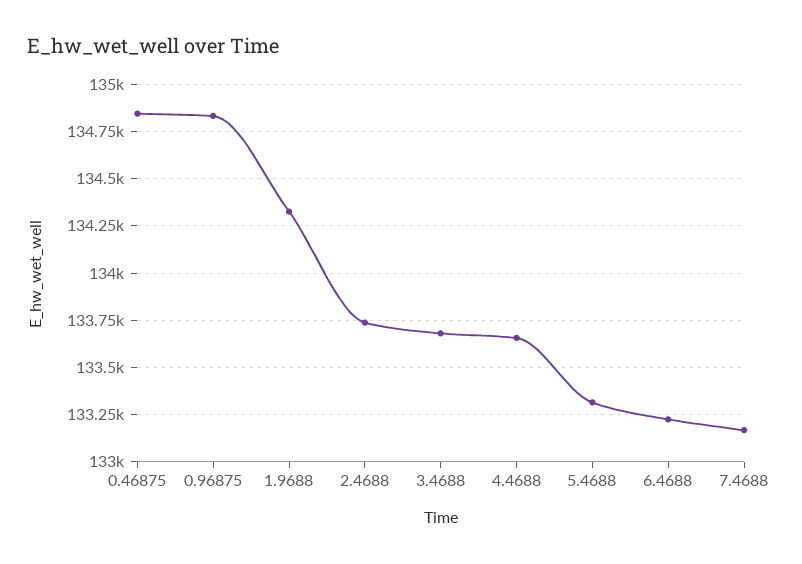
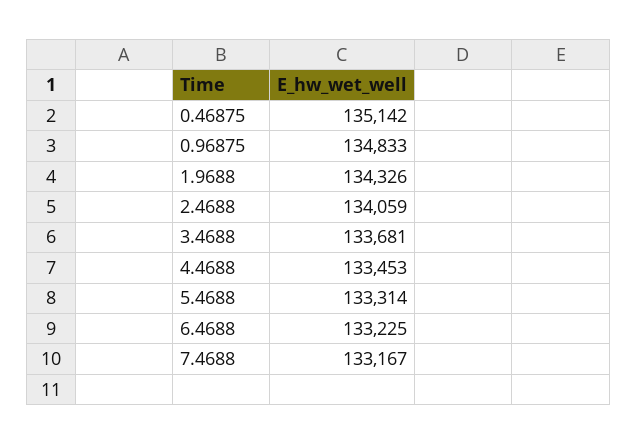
  {
-   "0.46875": 134850,
+   "0.46875": 135142,
    "0.96875": 134833,
    "1.9688": 134326,
-   "2.4688": 133750,
+   "2.4688": 134059,
    "3.4688": 133681,
-   "4.4688": 133650,
+   "4.4688": 133453,
    "5.4688": 133314,
    "6.4688": 133225,
    "7.4688": 133167
  }

